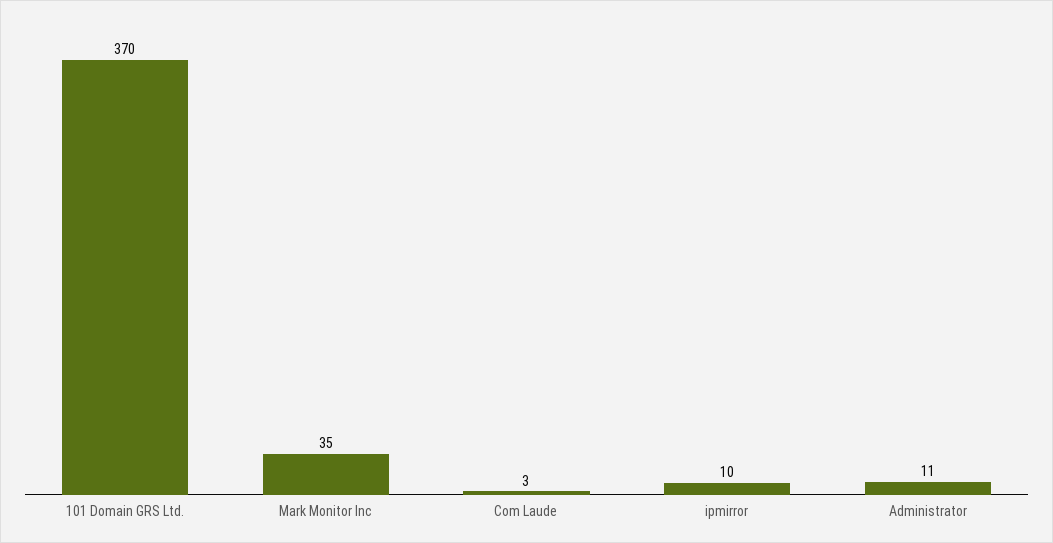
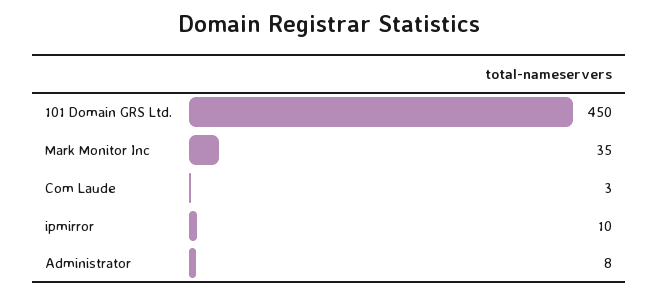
  {
-   "101 Domain GRS Ltd.": 370,
+   "101 Domain GRS Ltd.": 450,
    "Mark Monitor Inc": 35,
    "Com Laude": 3,
    "ipmirror": 10,
-   "Administrator": 11
+   "Administrator": 8
  }

